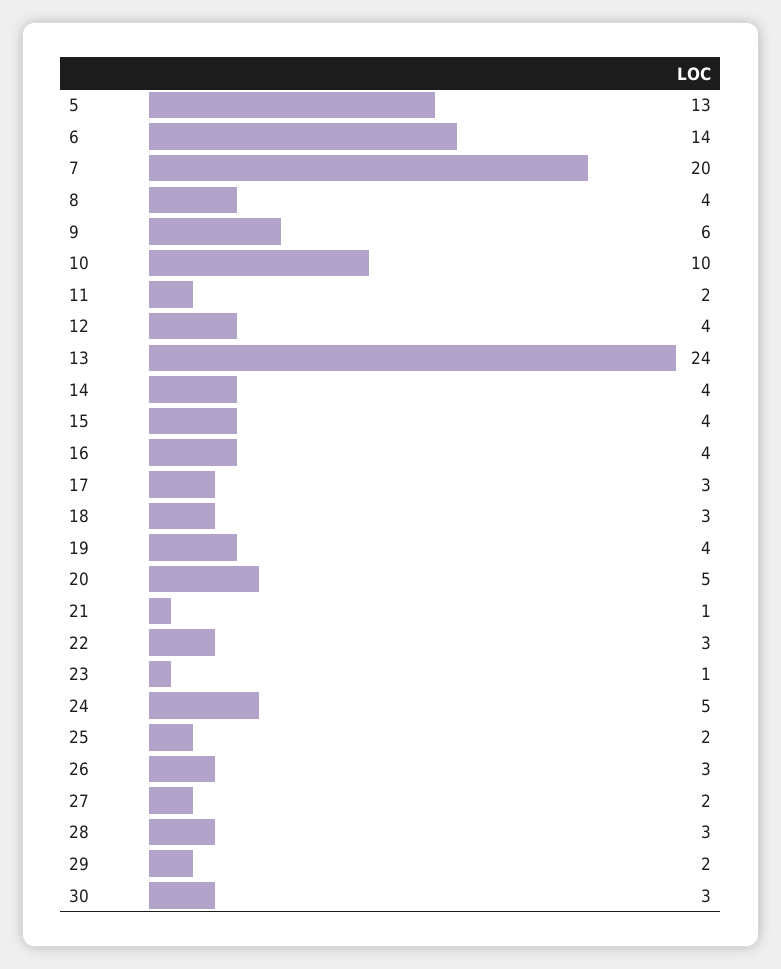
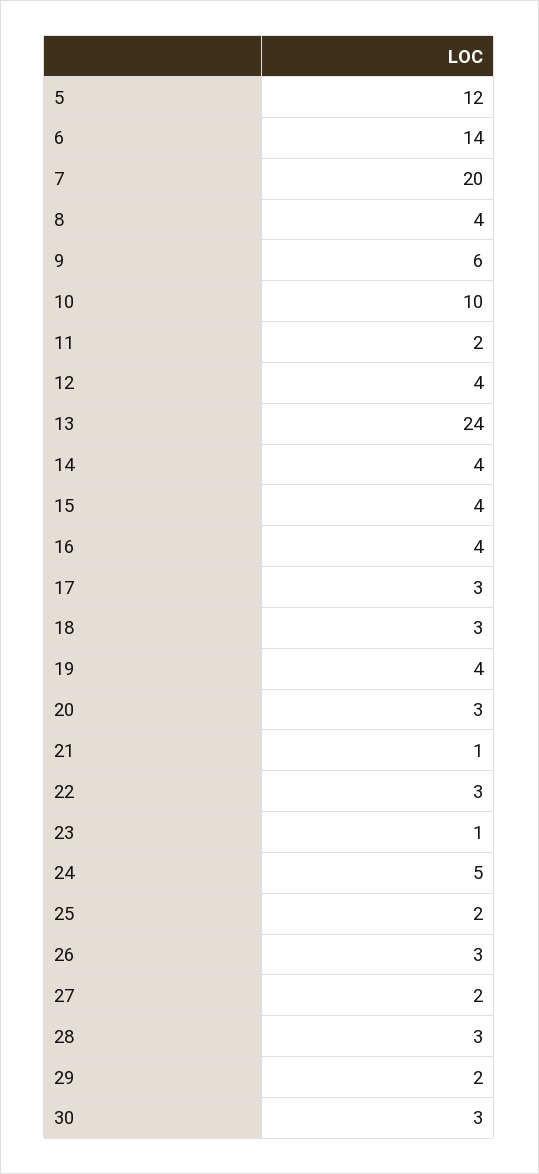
  {
-   "5": 13,
+   "5": 12,
    "6": 14,
    "7": 20,
    "8": 4,
    "9": 6,
    "10": 10,
    "11": 2,
    "12": 4,
    "13": 24,
    "14": 4,
    "15": 4,
    "16": 4,
    "17": 3,
    "18": 3,
    "19": 4,
-   "20": 5,
+   "20": 3,
    "21": 1,
    "22": 3,
    "23": 1,
    "24": 5,
    "25": 2,
    "26": 3,
    "27": 2,
    "28": 3,
    "29": 2,
    "30": 3
  }

